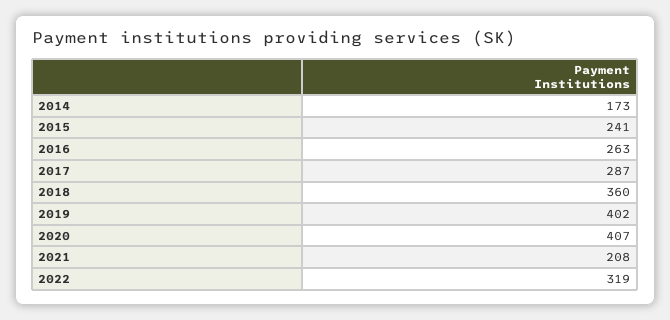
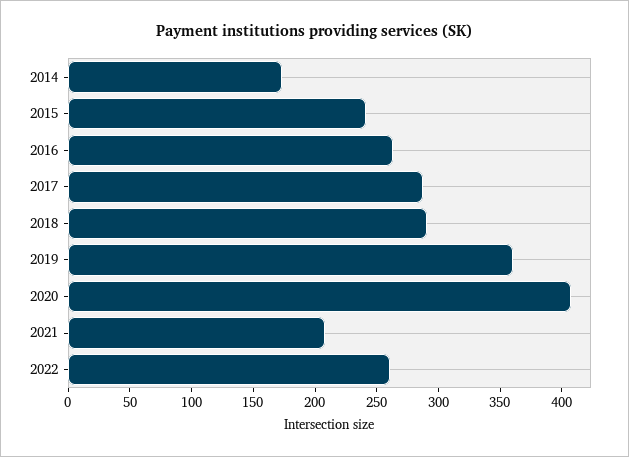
  {
    "2014": 173,
    "2015": 241,
    "2016": 263,
    "2017": 287,
-   "2018": 360,
+   "2018": 290,
-   "2019": 402,
+   "2019": 360,
    "2020": 407,
    "2021": 208,
-   "2022": 319
+   "2022": 260
  }

